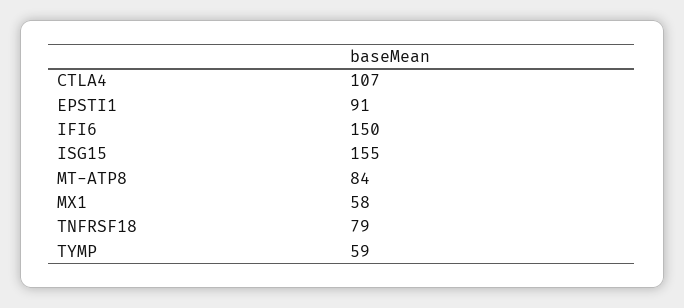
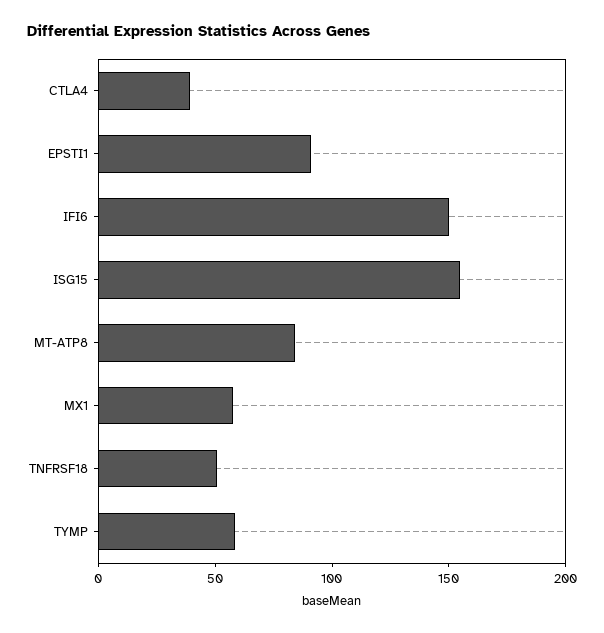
  {
-   "CTLA4": 107,
+   "CTLA4": 40,
    "EPSTI1": 91,
    "IFI6": 150,
    "ISG15": 155,
    "MT-ATP8": 84,
    "MX1": 58,
-   "TNFRSF18": 79,
+   "TNFRSF18": 50,
    "TYMP": 59
  }

